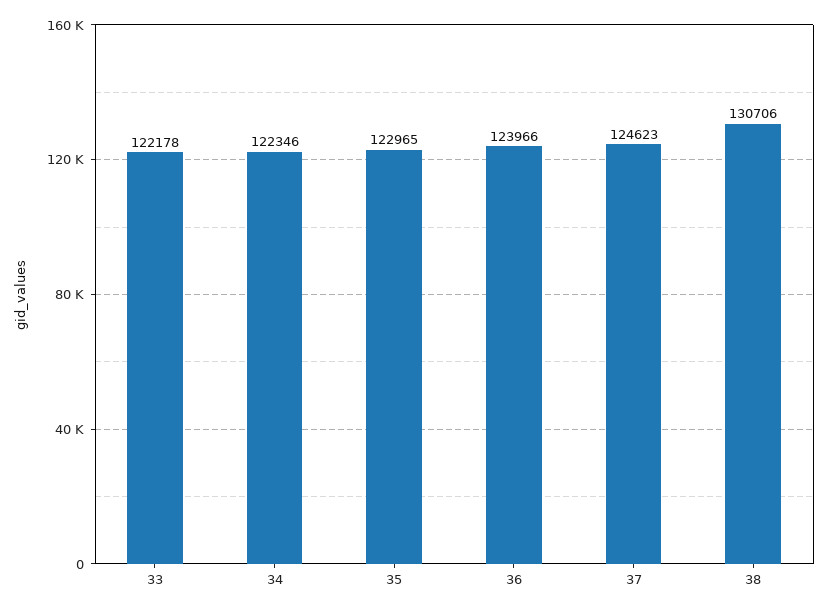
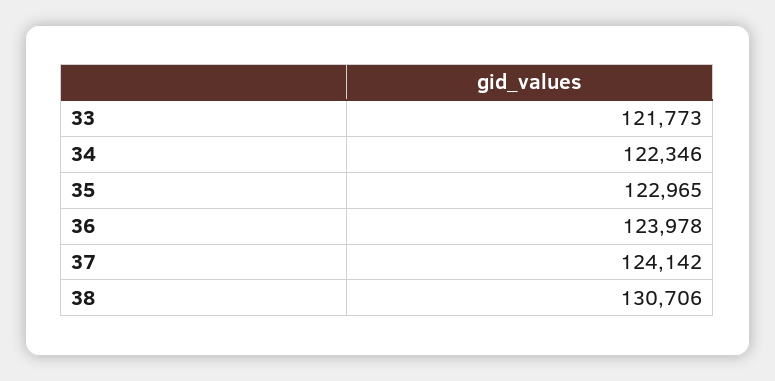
  {
-   "33": 122178,
+   "33": 121773,
    "34": 122346,
    "35": 122965,
-   "36": 123966,
+   "36": 123978,
-   "37": 124623,
+   "37": 124142,
    "38": 130706
  }

